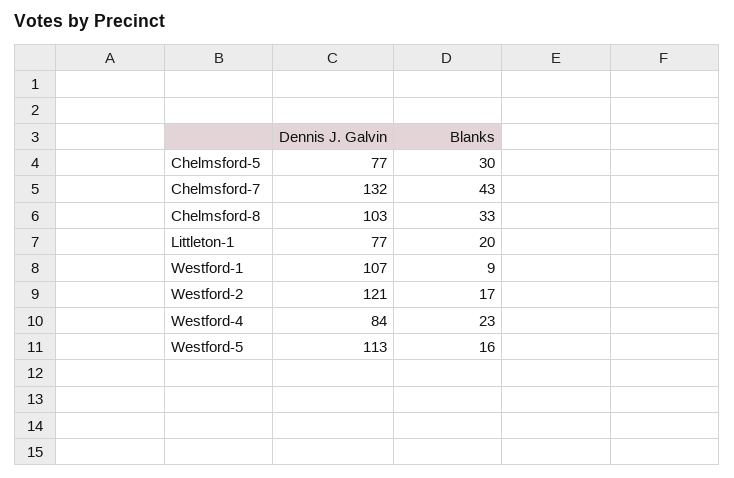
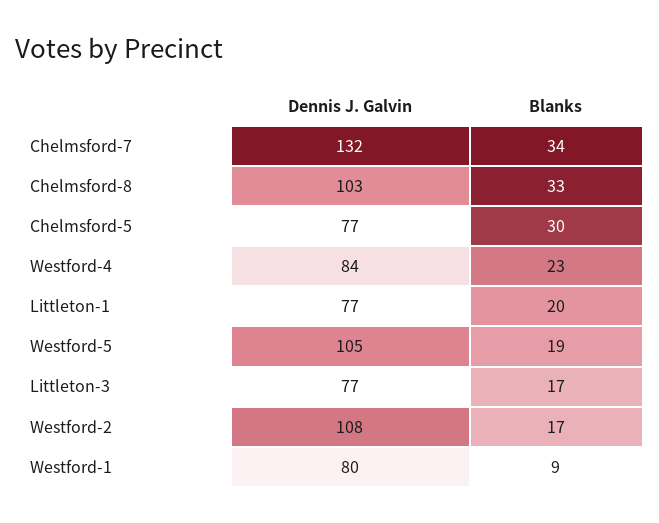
  {
    "Dennis J. Galvin": {
      "Chelmsford-5": 77,
      "Chelmsford-7": 132,
      "Chelmsford-8": 103,
      "Littleton-1": 77,
-     "Westford-1": 107,
+     "Westford-1": 80,
-     "Westford-2": 121,
+     "Westford-2": 108,
      "Westford-4": 84,
-     "Westford-5": 113
+     "Westford-5": 105,
+     "Littleton-3": 77
    },
    "Blanks": {
      "Chelmsford-5": 30,
-     "Chelmsford-7": 43,
+     "Chelmsford-7": 34,
      "Chelmsford-8": 33,
      "Littleton-1": 20,
      "Westford-1": 9,
      "Westford-2": 17,
      "Westford-4": 23,
-     "Westford-5": 16
+     "Westford-5": 19,
+     "Littleton-3": 17
    }
  }

